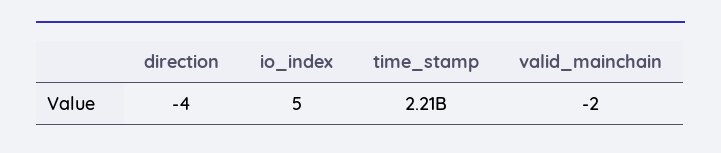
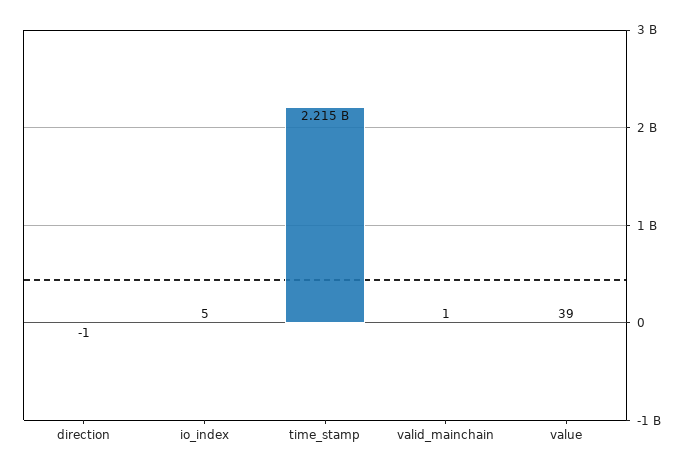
  {
-   "direction": -4,
+   "direction": -1,
    "io_index": 5,
    "time_stamp": 2215000000,
-   "valid_mainchain": -2
+   "valid_mainchain": 1,
+   "value": 39
  }

